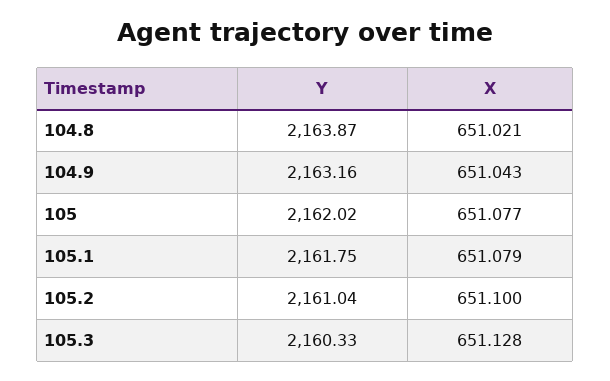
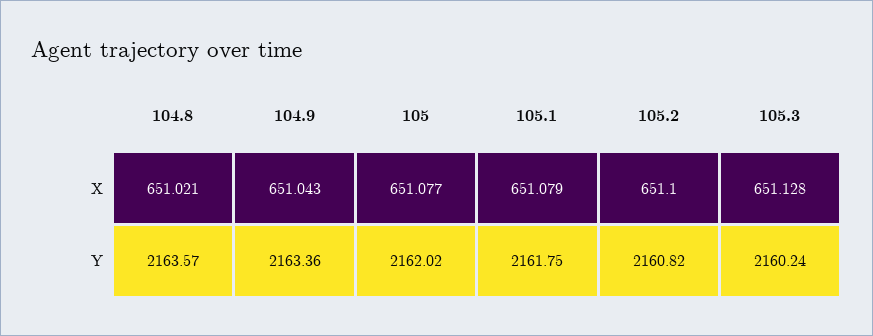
  {
    "Y": {
-     "104.8": 2163.87,
+     "104.8": 2163.57,
-     "104.9": 2163.16,
+     "104.9": 2163.36,
      "105": 2162.02,
      "105.1": 2161.75,
-     "105.2": 2161.04,
+     "105.2": 2160.82,
-     "105.3": 2160.33
+     "105.3": 2160.24
    },
    "X": {
      "104.8": 651.021,
      "104.9": 651.043,
      "105": 651.077,
      "105.1": 651.079,
      "105.2": 651.1,
      "105.3": 651.128
    }
  }

